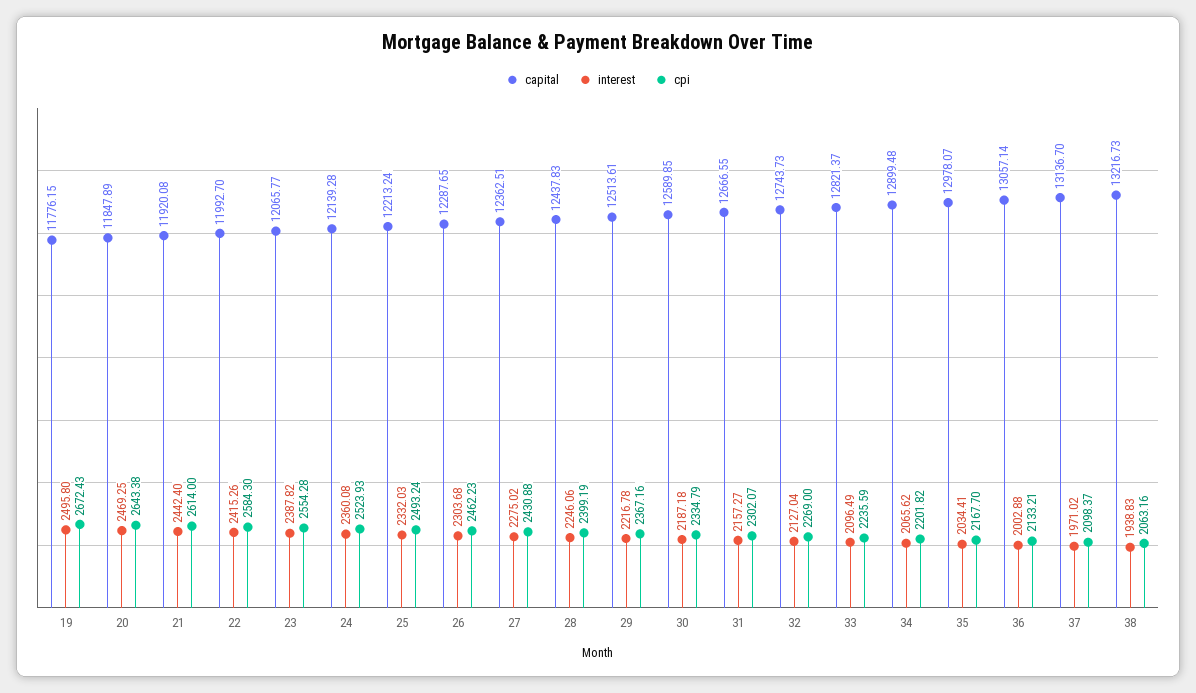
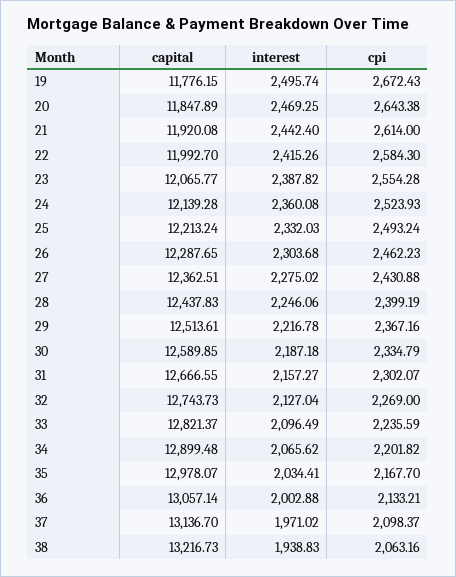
  {
    "capital": {
      "19": 11776.15,
      "20": 11847.89,
      "21": 11920.08,
      "22": 11992.7,
      "23": 12065.77,
      "24": 12139.28,
      "25": 12213.24,
      "26": 12287.65,
      "27": 12362.51,
      "28": 12437.83,
      "29": 12513.61,
      "30": 12589.85,
      "31": 12666.55,
      "32": 12743.73,
      "33": 12821.37,
      "34": 12899.48,
      "35": 12978.07,
      "36": 13057.14,
      "37": 13136.7,
      "38": 13216.73
    },
    "interest": {
-     "19": 2495.8,
+     "19": 2495.74,
      "20": 2469.25,
      "21": 2442.4,
      "22": 2415.26,
      "23": 2387.82,
      "24": 2360.08,
      "25": 2332.03,
      "26": 2303.68,
      "27": 2275.02,
      "28": 2246.06,
      "29": 2216.78,
      "30": 2187.18,
      "31": 2157.27,
      "32": 2127.04,
      "33": 2096.49,
      "34": 2065.62,
      "35": 2034.41,
      "36": 2002.88,
      "37": 1971.02,
      "38": 1938.83
    },
    "cpi": {
      "19": 2672.43,
      "20": 2643.38,
      "21": 2614,
      "22": 2584.3,
      "23": 2554.28,
      "24": 2523.93,
      "25": 2493.24,
      "26": 2462.23,
      "27": 2430.88,
      "28": 2399.19,
      "29": 2367.16,
      "30": 2334.79,
      "31": 2302.07,
      "32": 2269,
      "33": 2235.59,
      "34": 2201.82,
      "35": 2167.7,
      "36": 2133.21,
      "37": 2098.37,
      "38": 2063.16
    }
  }

